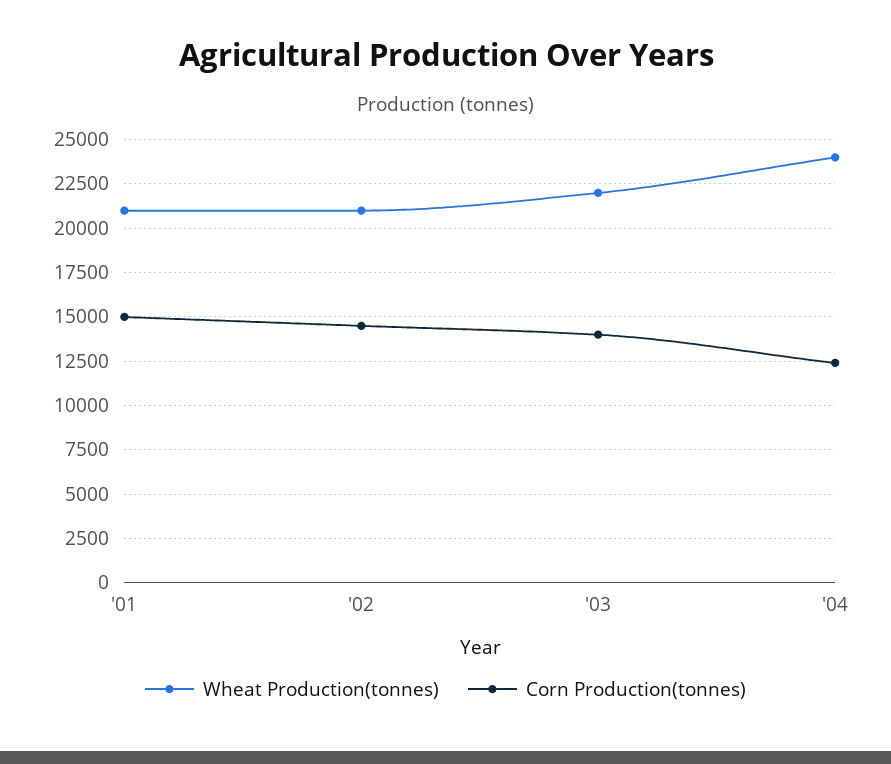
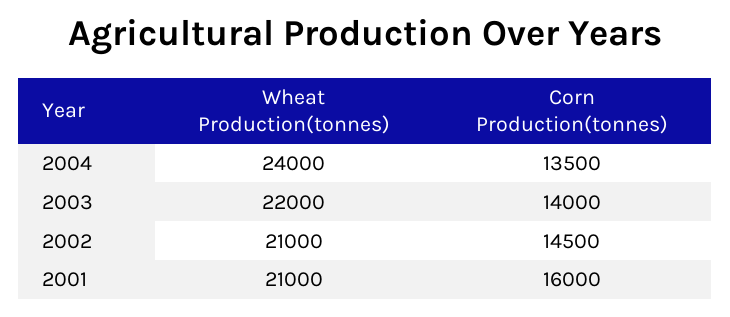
  {
    "Wheat Production(tonnes)": {
      "'01": 21000,
      "'02": 21000,
      "'03": 22000,
      "'04": 24000
    },
    "Corn Production(tonnes)": {
-     "'01": 15000,
+     "'01": 16000,
      "'02": 14500,
      "'03": 14000,
-     "'04": 12500
+     "'04": 13500
    }
  }

